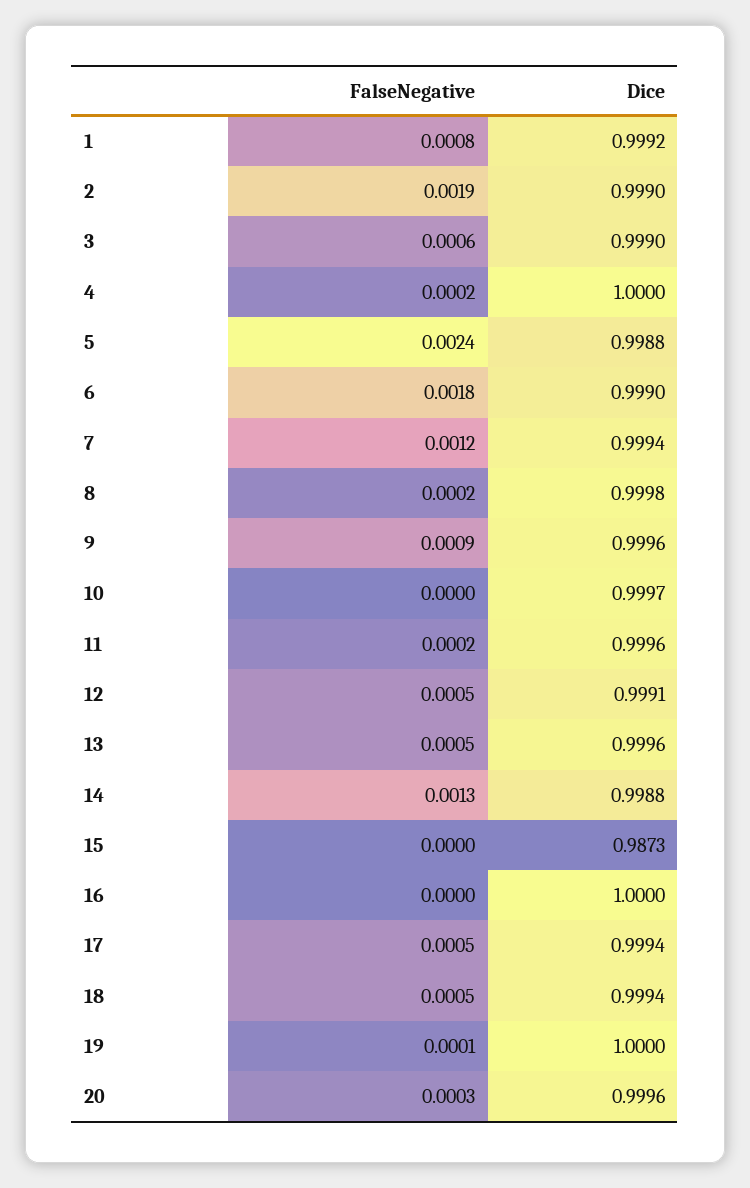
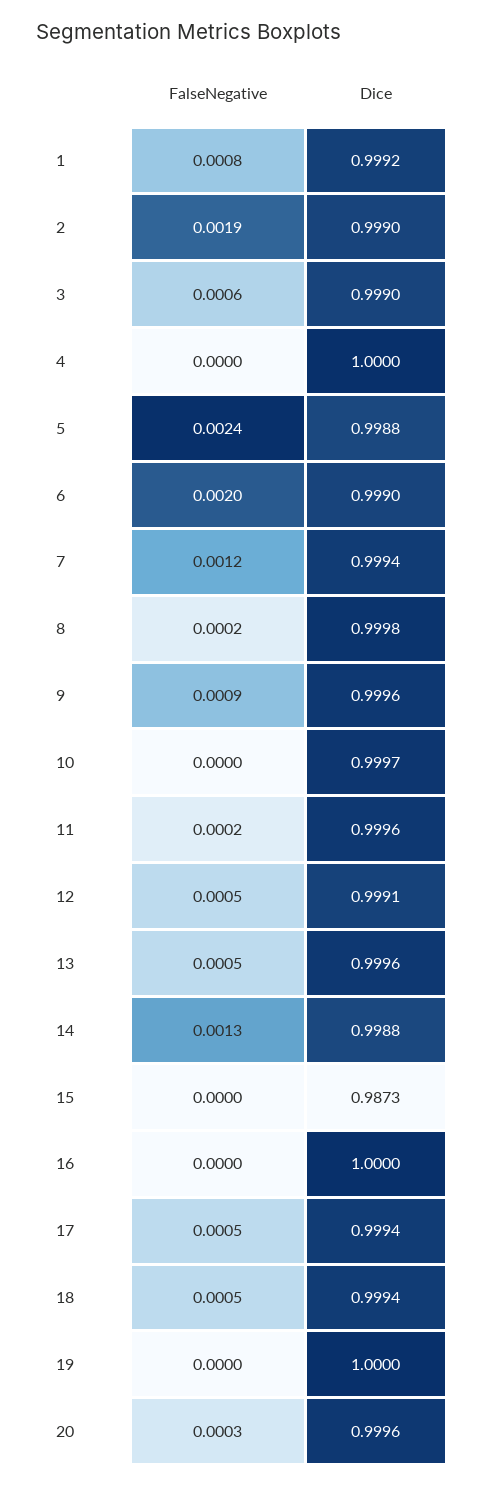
  {
    "FalseNegative": {
      "1": 0.0008,
      "2": 0.0019,
      "3": 0.0006,
-     "4": 0.0002,
+     "4": 0,
      "5": 0.0024,
-     "6": 0.0018,
+     "6": 0.002,
      "7": 0.0012,
      "8": 0.0002,
      "9": 0.0009,
      "10": 0,
      "11": 0.0002,
      "12": 0.0005,
      "13": 0.0005,
      "14": 0.0013,
      "15": 0,
      "16": 0,
      "17": 0.0005,
      "18": 0.0005,
-     "19": 0.0001,
+     "19": 0,
      "20": 0.0003
    },
    "Dice": {
      "1": 0.9992,
      "2": 0.999,
      "3": 0.999,
      "4": 1,
      "5": 0.9988,
      "6": 0.999,
      "7": 0.9994,
      "8": 0.9998,
      "9": 0.9996,
      "10": 0.9997,
      "11": 0.9996,
      "12": 0.9991,
      "13": 0.9996,
      "14": 0.9988,
      "15": 0.9873,
      "16": 1,
      "17": 0.9994,
      "18": 0.9994,
      "19": 1,
      "20": 0.9996
    }
  }

